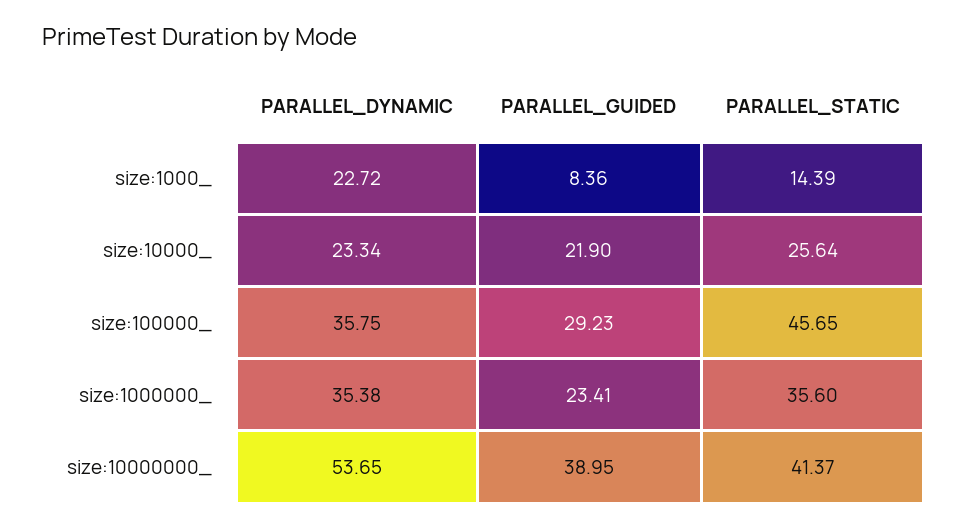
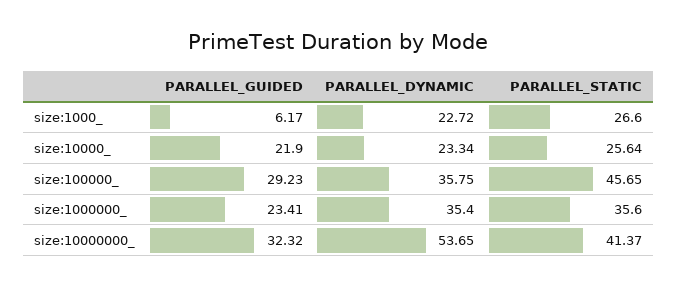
  {
    "PARALLEL_DYNAMIC": {
      "size:1000_": 22.72,
      "size:10000_": 23.34,
      "size:100000_": 35.75,
-     "size:1000000_": 35.38,
+     "size:1000000_": 35.4,
      "size:10000000_": 53.65
    },
    "PARALLEL_GUIDED": {
-     "size:1000_": 8.36,
+     "size:1000_": 6.17,
      "size:10000_": 21.9,
      "size:100000_": 29.23,
      "size:1000000_": 23.41,
-     "size:10000000_": 38.95
+     "size:10000000_": 32.32
    },
    "PARALLEL_STATIC": {
-     "size:1000_": 14.39,
+     "size:1000_": 26.6,
      "size:10000_": 25.64,
      "size:100000_": 45.65,
      "size:1000000_": 35.6,
      "size:10000000_": 41.37
    }
  }

